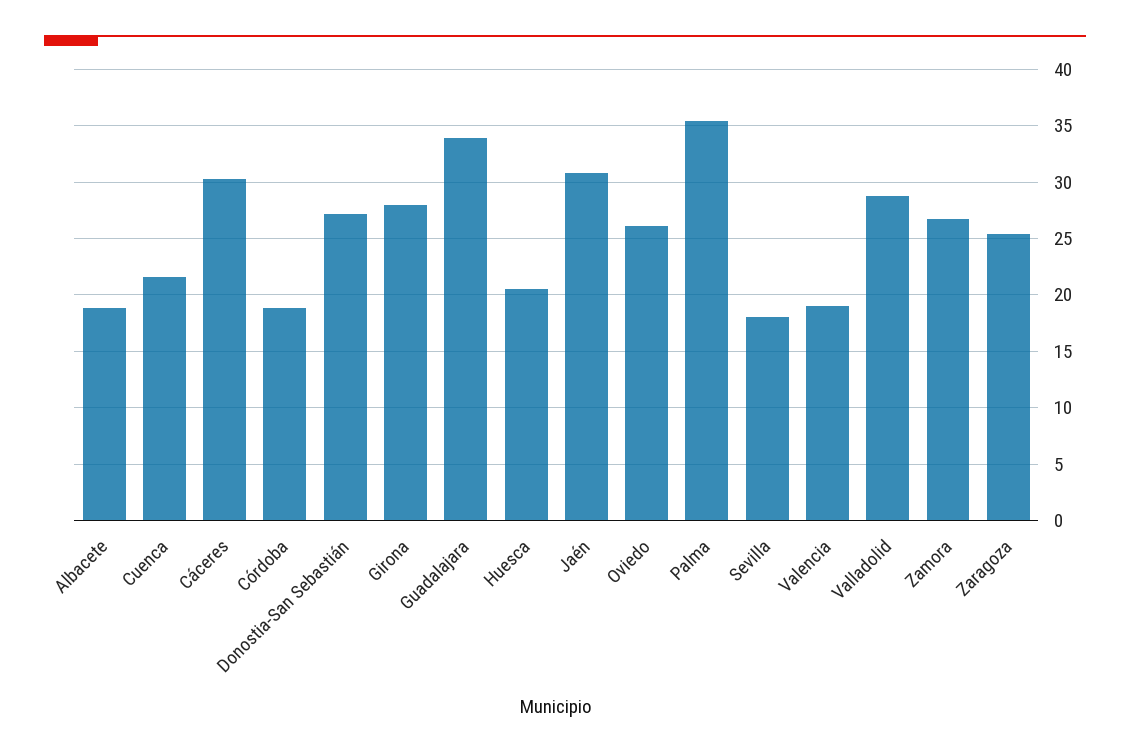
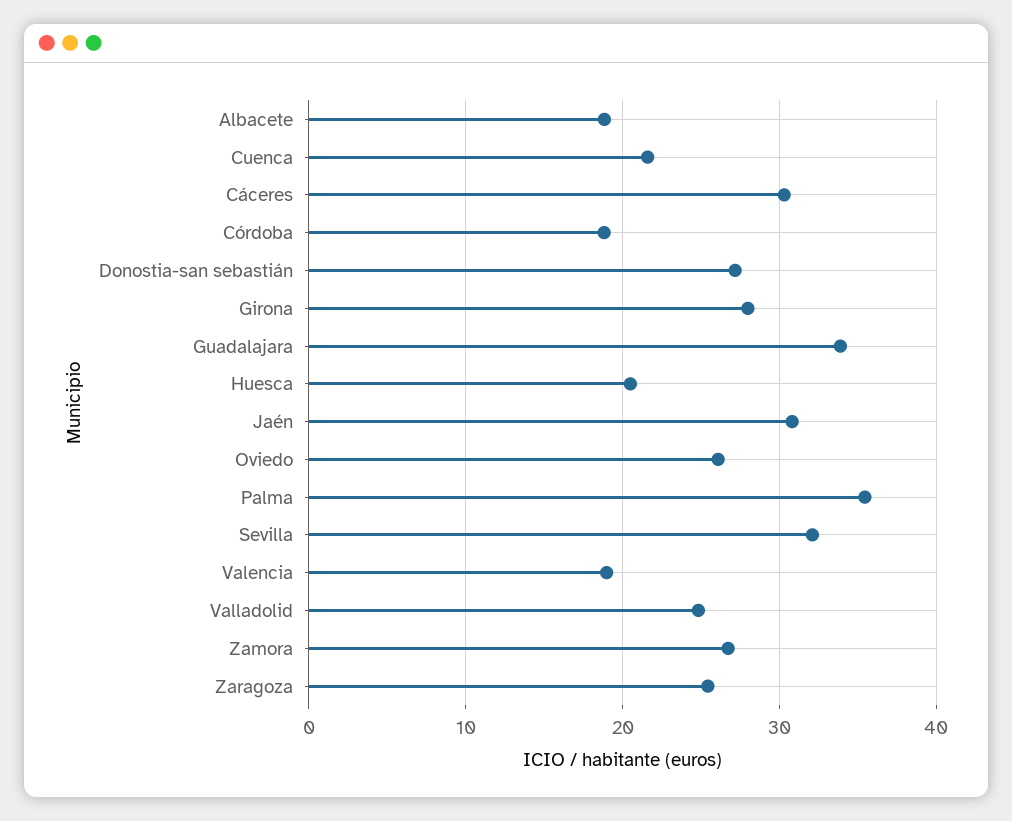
  {
    "Albacete": 19,
    "Cuenca": 22,
    "Cáceres": 30,
    "Córdoba": 19,
    "Donostia-San Sebastián": 27,
    "Girona": 28,
    "Guadalajara": 34,
    "Huesca": 20,
    "Jaén": 31,
    "Oviedo": 26,
    "Palma": 35,
-   "Sevilla": 18,
+   "Sevilla": 32,
    "Valencia": 19,
-   "Valladolid": 29,
+   "Valladolid": 25,
    "Zamora": 27,
    "Zaragoza": 25
  }

